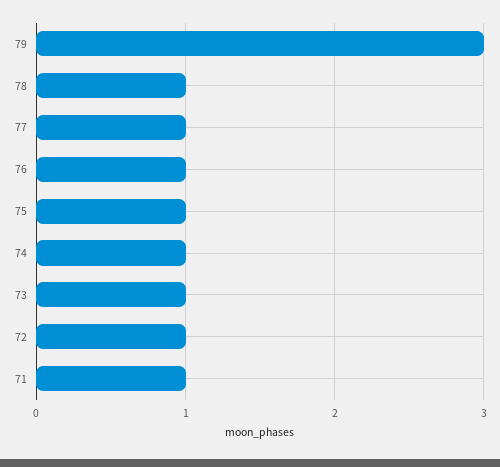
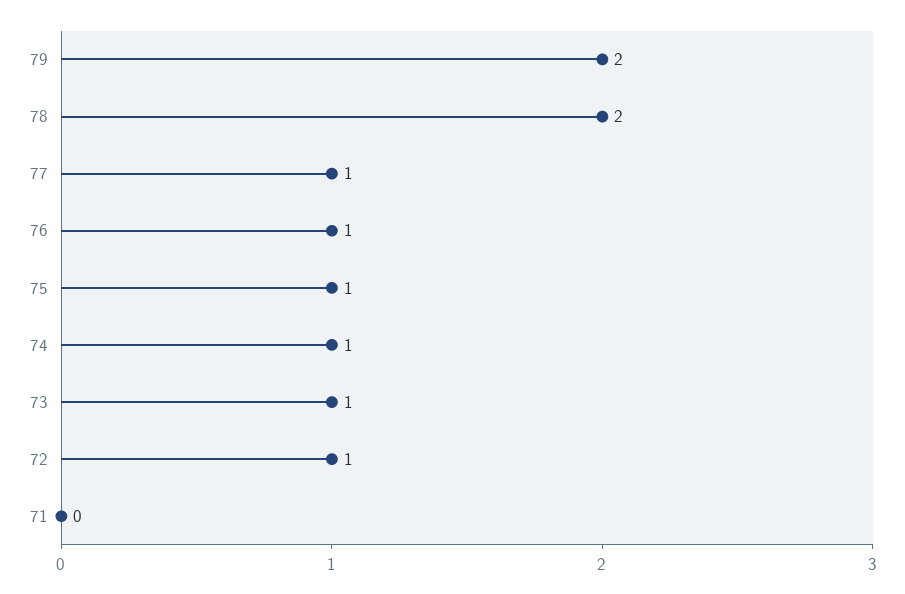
  {
-   "79": 3,
+   "79": 2,
-   "78": 1,
+   "78": 2,
    "77": 1,
    "76": 1,
    "75": 1,
    "74": 1,
    "73": 1,
    "72": 1,
-   "71": 1
+   "71": 0
  }

